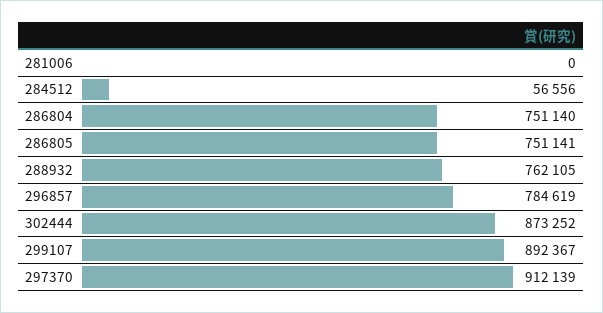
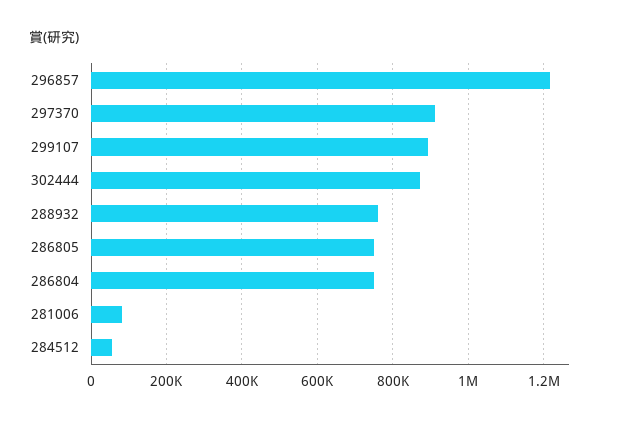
  {
-   "281006": 0,
+   "281006": 80000,
    "284512": 56556,
    "286804": 751140,
    "286805": 751141,
    "288932": 762105,
-   "296857": 784619,
+   "296857": 1220000,
    "302444": 873252,
    "299107": 892367,
    "297370": 912139
  }

